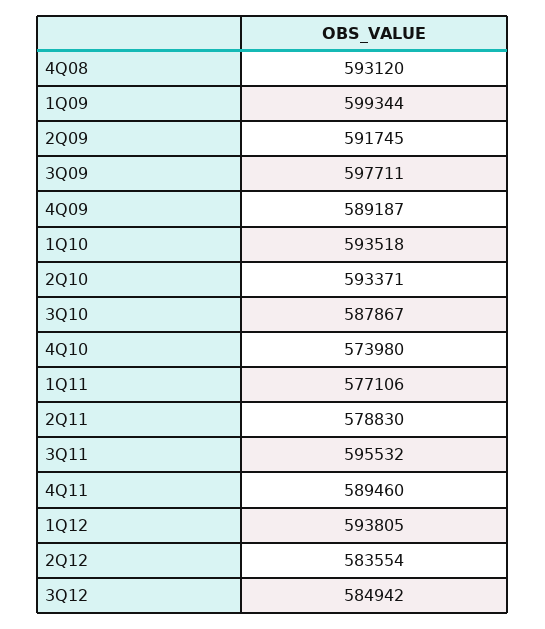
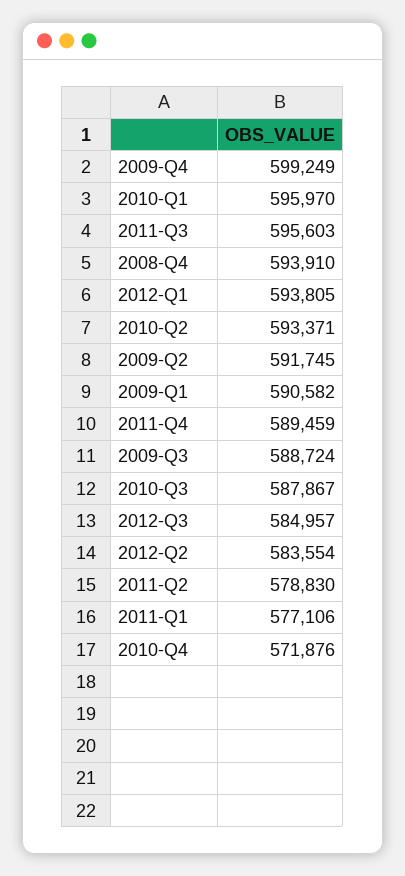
  {
-   "4Q08": 593120,
+   "4Q08": 593910,
-   "1Q09": 599344,
+   "1Q09": 590582,
    "2Q09": 591745,
-   "3Q09": 597711,
+   "3Q09": 588724,
-   "4Q09": 589187,
+   "4Q09": 599249,
-   "1Q10": 593518,
+   "1Q10": 595970,
    "2Q10": 593371,
    "3Q10": 587867,
-   "4Q10": 573980,
+   "4Q10": 571876,
    "1Q11": 577106,
    "2Q11": 578830,
-   "3Q11": 595532,
+   "3Q11": 595603,
-   "4Q11": 589460,
+   "4Q11": 589459,
    "1Q12": 593805,
    "2Q12": 583554,
-   "3Q12": 584942
+   "3Q12": 584957
  }

